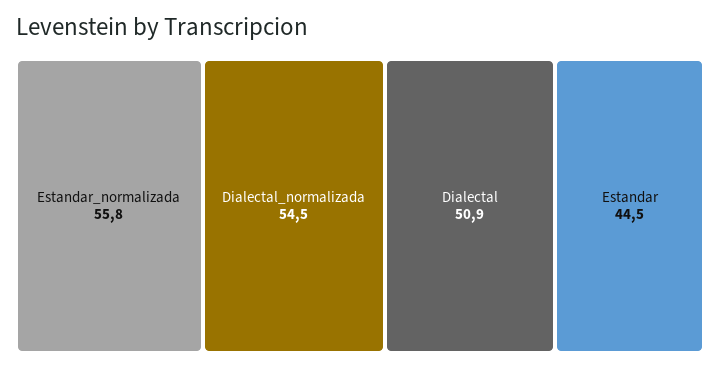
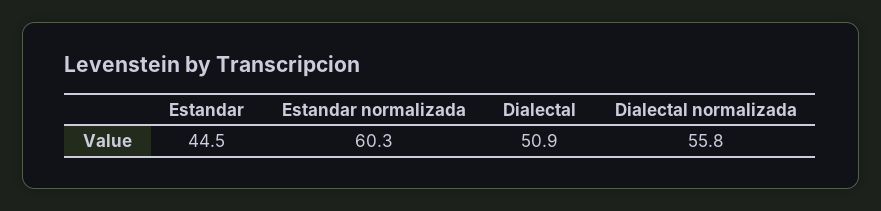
  {
-   "Estandar_normalizada": 55.8,
+   "Estandar_normalizada": 60.3,
-   "Dialectal_normalizada": 54.5,
+   "Dialectal_normalizada": 55.8,
    "Dialectal": 50.9,
    "Estandar": 44.5
  }

